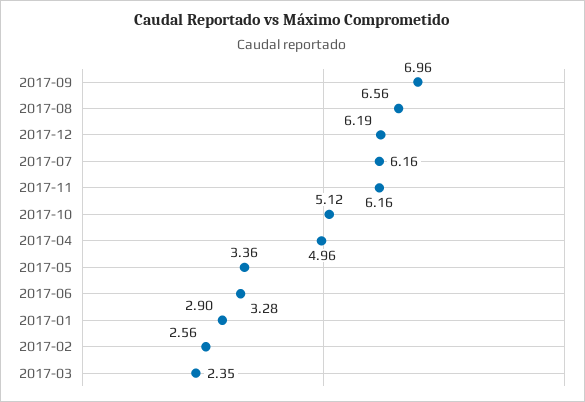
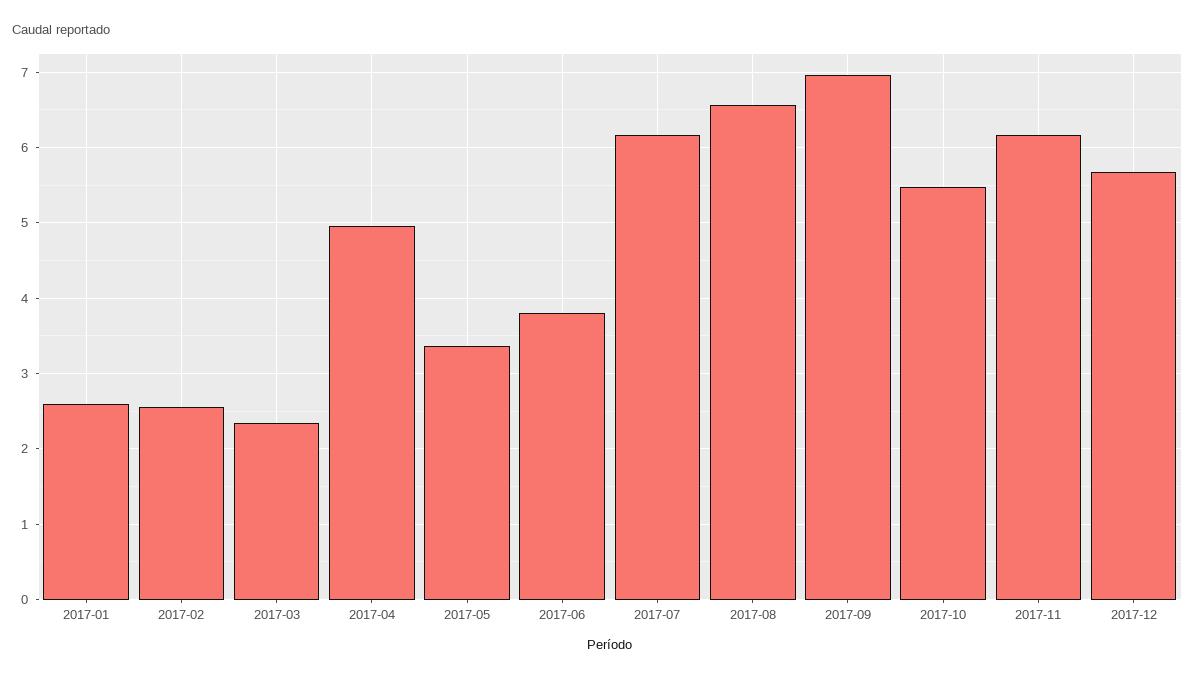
  {
    "2017-09": 6.96,
    "2017-08": 6.56,
-   "2017-12": 6.19,
+   "2017-12": 5.7,
    "2017-07": 6.16,
    "2017-11": 6.16,
-   "2017-10": 5.12,
+   "2017-10": 5.5,
    "2017-04": 4.96,
    "2017-05": 3.36,
-   "2017-06": 3.28,
+   "2017-06": 3.8,
-   "2017-01": 2.9,
+   "2017-01": 2.6,
    "2017-02": 2.56,
    "2017-03": 2.35
  }

